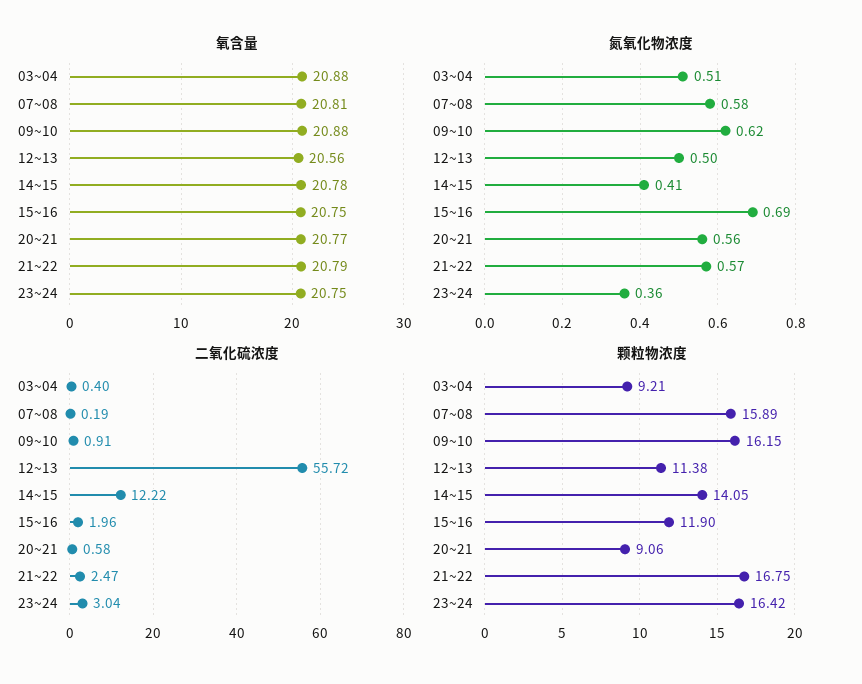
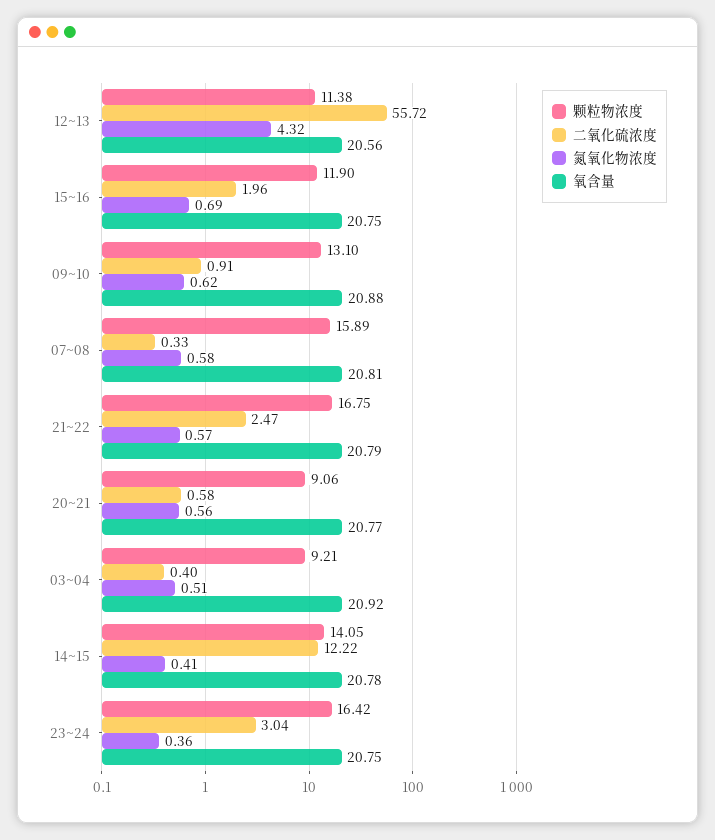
  {
    "氧含量": {
-     "03~04": 20.88,
+     "03~04": 20.92,
      "07~08": 20.81,
      "09~10": 20.88,
      "12~13": 20.56,
      "14~15": 20.78,
      "15~16": 20.75,
      "20~21": 20.77,
      "21~22": 20.79,
      "23~24": 20.75
    },
    "氮氧化物浓度": {
      "03~04": 0.51,
      "07~08": 0.58,
      "09~10": 0.62,
-     "12~13": 0.5,
+     "12~13": 4.32,
      "14~15": 0.41,
      "15~16": 0.69,
      "20~21": 0.56,
      "21~22": 0.57,
      "23~24": 0.36
    },
    "二氧化硫浓度": {
      "03~04": 0.4,
-     "07~08": 0.19,
+     "07~08": 0.33,
      "09~10": 0.91,
      "12~13": 55.72,
      "14~15": 12.22,
      "15~16": 1.96,
      "20~21": 0.58,
      "21~22": 2.47,
      "23~24": 3.04
    },
    "颗粒物浓度": {
      "03~04": 9.21,
      "07~08": 15.89,
-     "09~10": 16.15,
+     "09~10": 13.1,
      "12~13": 11.38,
      "14~15": 14.05,
      "15~16": 11.9,
      "20~21": 9.06,
      "21~22": 16.75,
      "23~24": 16.42
    }
  }

